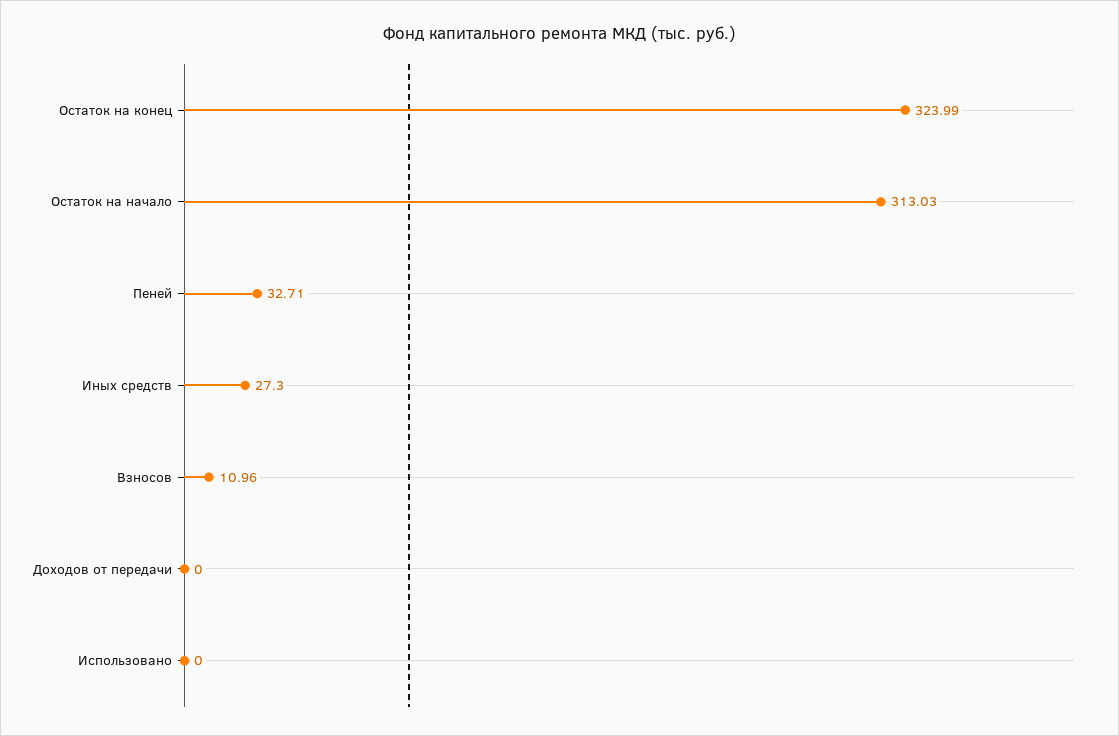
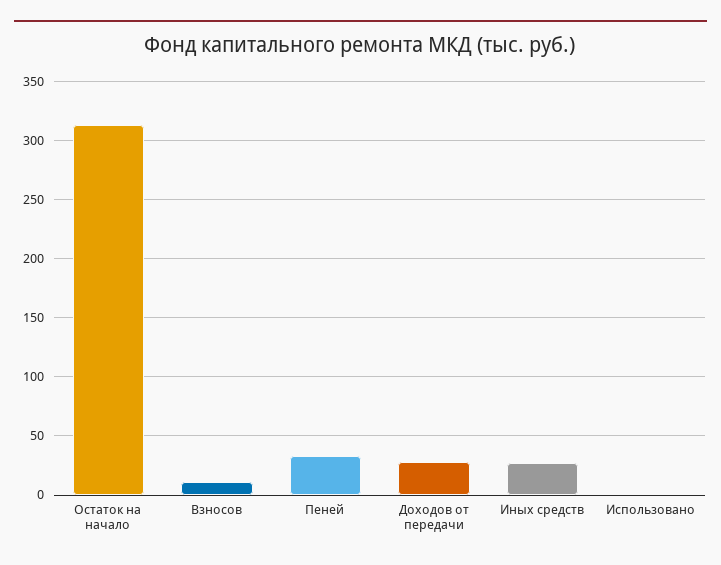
  {
-   "Остаток на конец": 323.99,
    "Остаток на начало": 313.03,
    "Пеней": 32.71,
    "Иных средств": 27.3,
    "Взносов": 10.96,
-   "Доходов от передачи": 0,
+   "Доходов от передачи": 30,
    "Использовано": 0
  }

